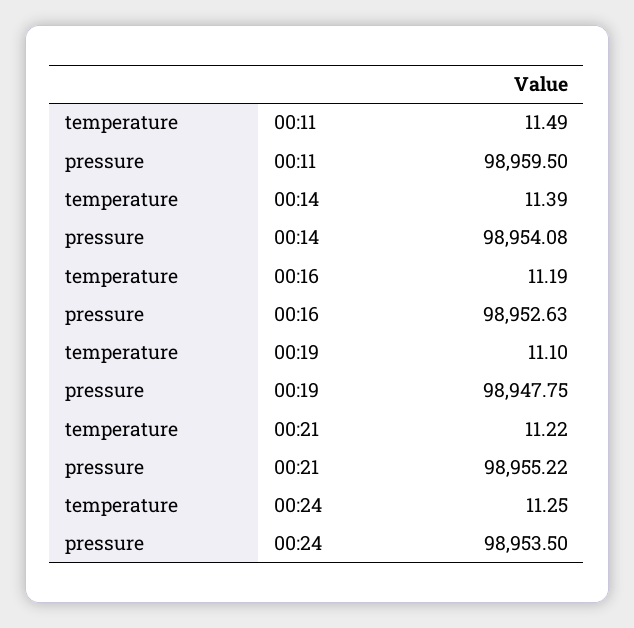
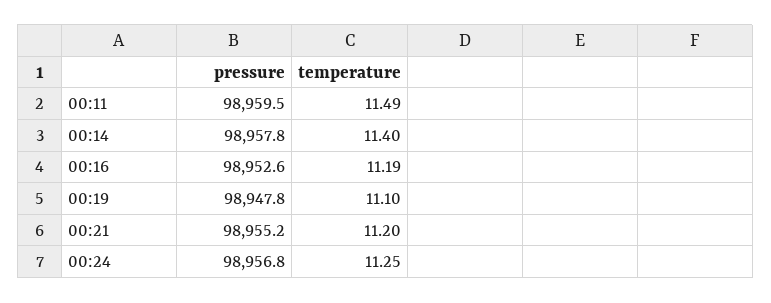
  {
    "temperature": {
      "00:11": 11.49,
-     "00:14": 11.39,
+     "00:14": 11.4,
      "00:16": 11.19,
      "00:19": 11.1,
-     "00:21": 11.22,
+     "00:21": 11.2,
      "00:24": 11.25
    },
    "pressure": {
      "00:11": 98959.5,
-     "00:14": 98954.08,
+     "00:14": 98957.8,
      "00:16": 98952.63,
      "00:19": 98947.75,
      "00:21": 98955.22,
-     "00:24": 98953.5
+     "00:24": 98956.8
    }
  }

